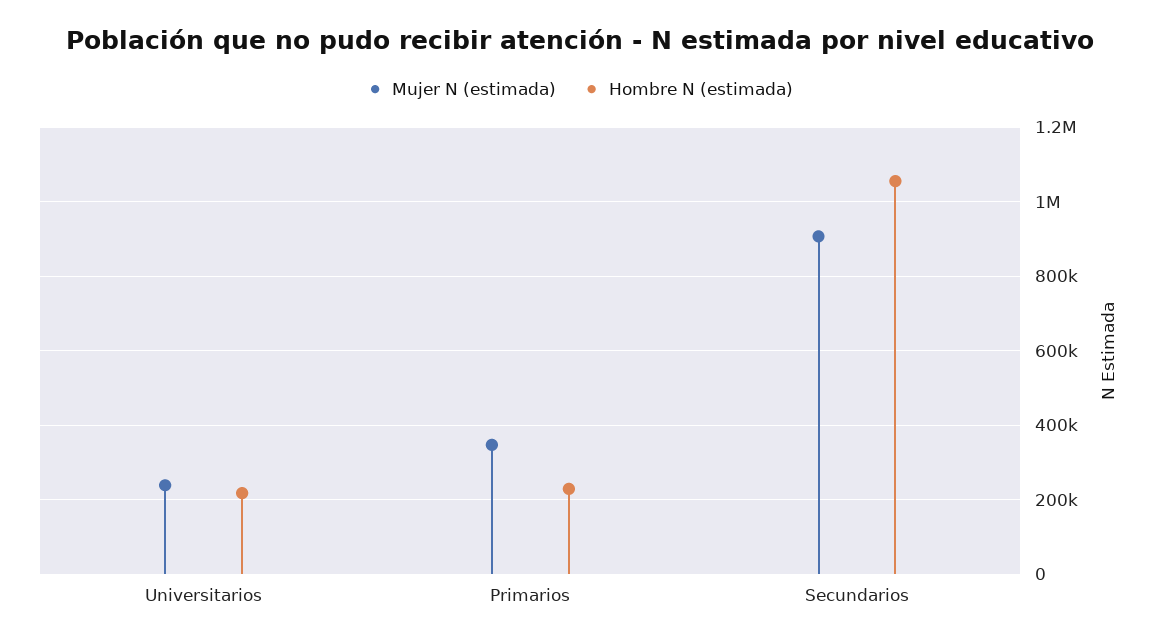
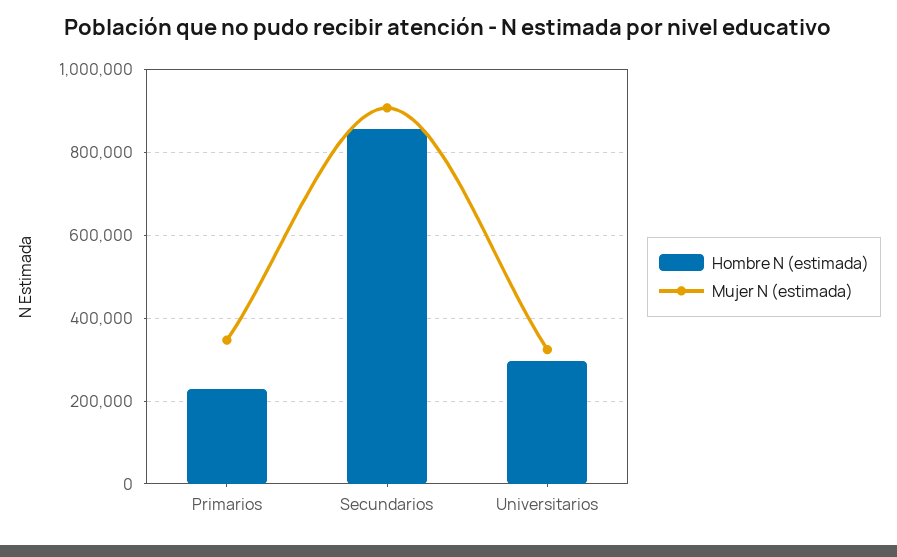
  {
    "Mujer N (estimada)": {
-     "Universitarios": 240000,
+     "Universitarios": 320000,
      "Primarios": 340000,
      "Secundarios": 900000
    },
    "Hombre N (estimada)": {
-     "Universitarios": 220000,
+     "Universitarios": 300000,
      "Primarios": 220000,
-     "Secundarios": 1060000
+     "Secundarios": 860000
    }
  }

